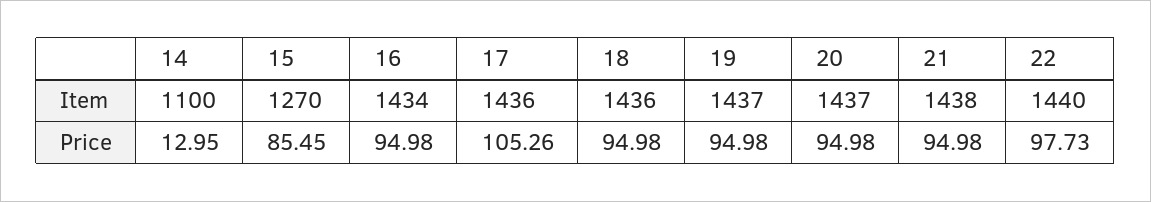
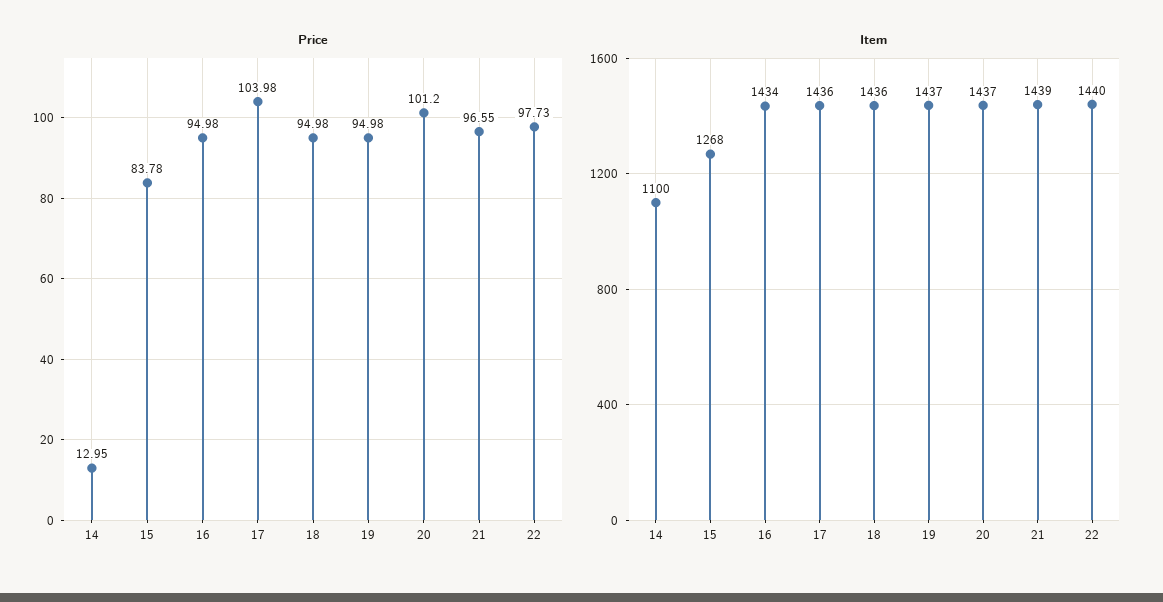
  {
    "Item": {
      "14": 1100,
-     "15": 1270,
+     "15": 1268,
      "16": 1434,
      "17": 1436,
      "18": 1436,
      "19": 1437,
      "20": 1437,
-     "21": 1438,
+     "21": 1439,
      "22": 1440
    },
    "Price": {
      "14": 12.95,
-     "15": 85.45,
+     "15": 83.78,
      "16": 94.98,
-     "17": 105.26,
+     "17": 103.98,
      "18": 94.98,
      "19": 94.98,
-     "20": 94.98,
+     "20": 101.2,
-     "21": 94.98,
+     "21": 96.55,
      "22": 97.73
    }
  }

